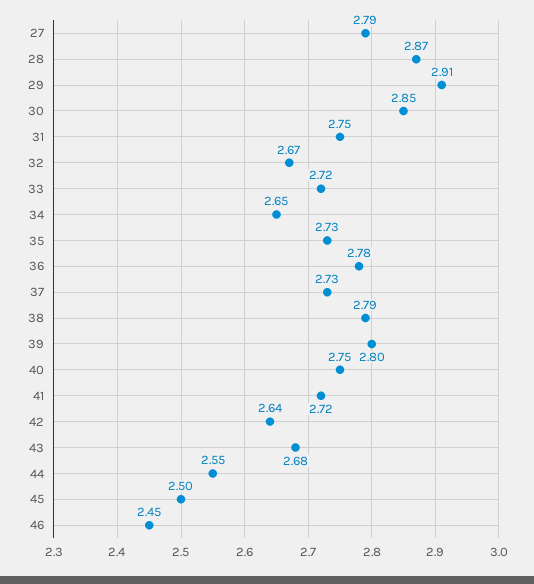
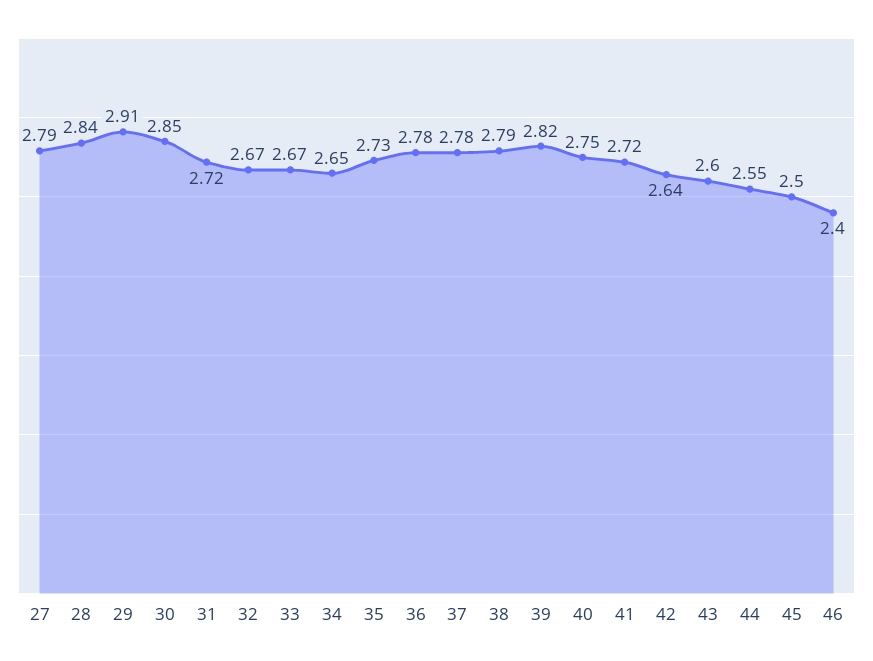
  {
    "27": 2.79,
-   "28": 2.87,
+   "28": 2.84,
    "29": 2.91,
    "30": 2.85,
-   "31": 2.75,
+   "31": 2.72,
    "32": 2.67,
-   "33": 2.72,
+   "33": 2.67,
    "34": 2.65,
    "35": 2.73,
    "36": 2.78,
-   "37": 2.73,
+   "37": 2.78,
    "38": 2.79,
-   "39": 2.8,
+   "39": 2.82,
    "40": 2.75,
    "41": 2.72,
    "42": 2.64,
-   "43": 2.68,
+   "43": 2.6,
    "44": 2.55,
    "45": 2.5,
-   "46": 2.45
+   "46": 2.4
  }

